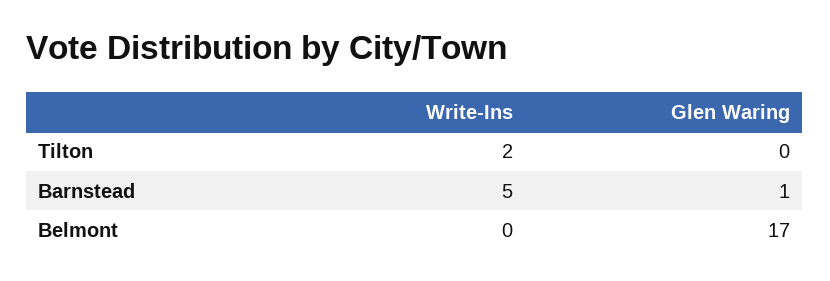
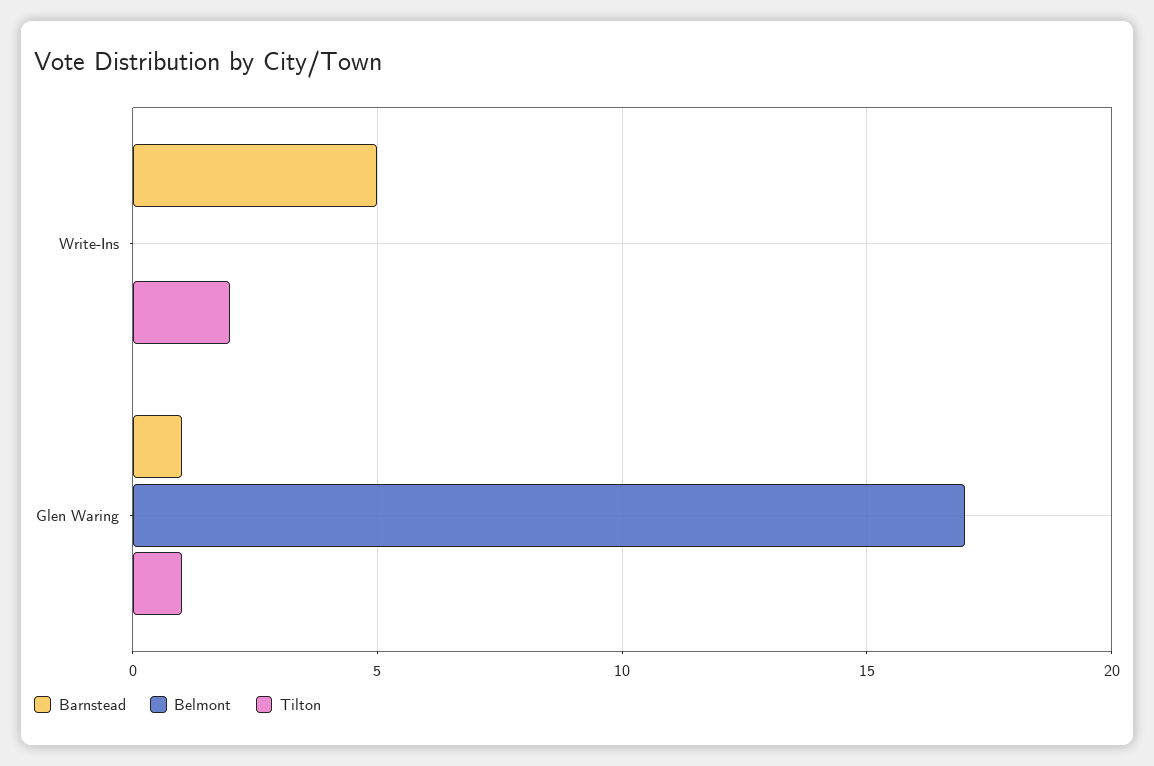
  {
    "Tilton": {
      "Write-Ins": 2,
-     "Glen Waring": 0
+     "Glen Waring": 1
    },
    "Barnstead": {
      "Write-Ins": 5,
      "Glen Waring": 1
    },
    "Belmont": {
      "Write-Ins": 0,
      "Glen Waring": 17
    }
  }

